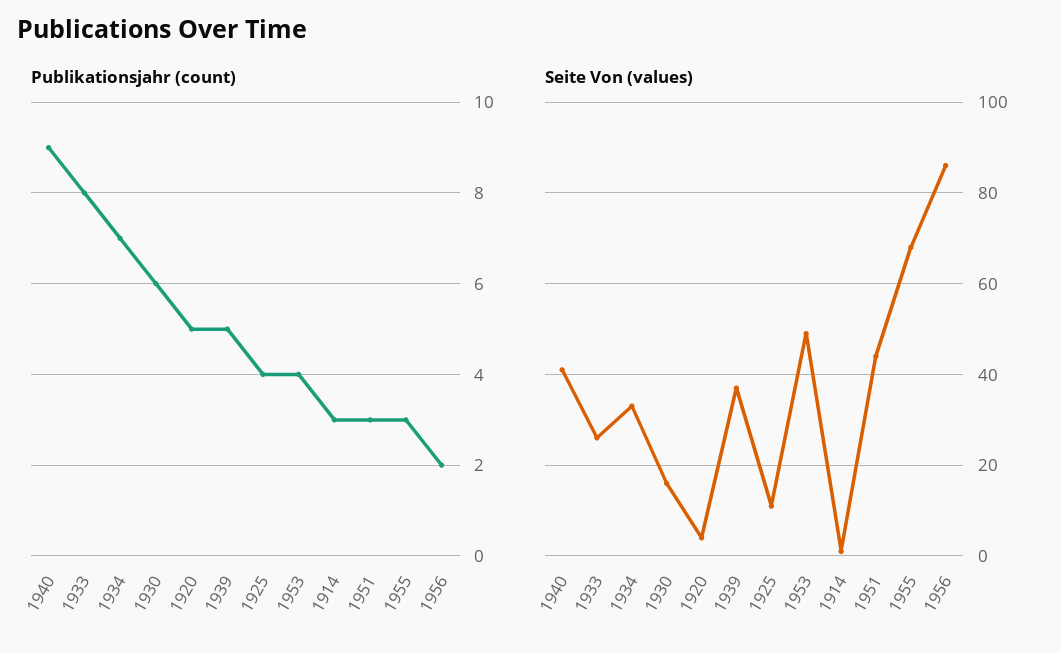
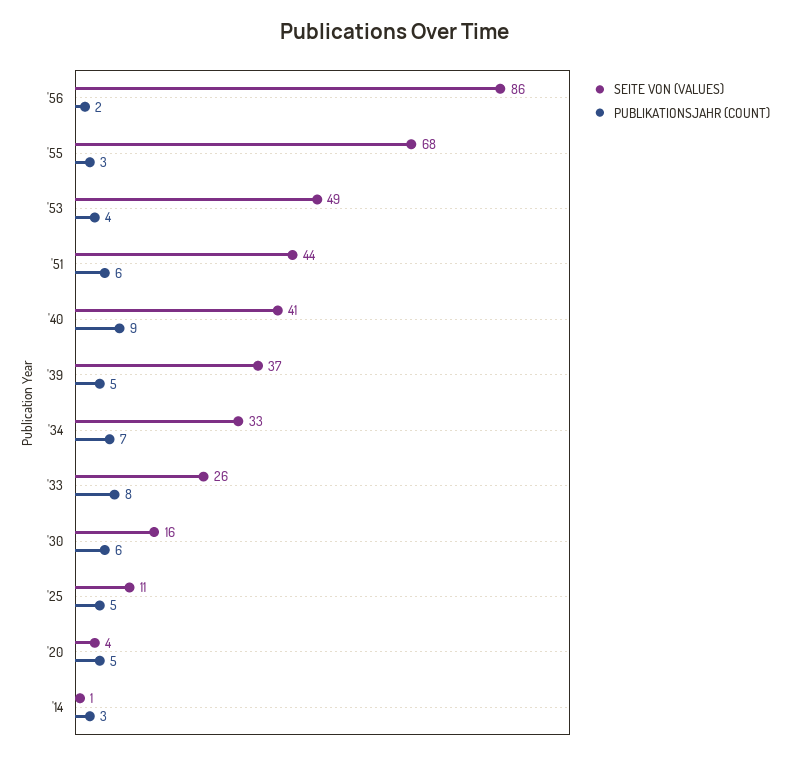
  {
    "Publikationsjahr (count)": {
      "1940": 9,
      "1933": 8,
      "1934": 7,
      "1930": 6,
      "1920": 5,
      "1939": 5,
-     "1925": 4,
+     "1925": 5,
      "1953": 4,
      "1914": 3,
-     "1951": 3,
+     "1951": 6,
      "1955": 3,
      "1956": 2
    },
    "Seite Von (values)": {
      "1940": 41,
      "1933": 26,
      "1934": 33,
      "1930": 16,
      "1920": 4,
      "1939": 37,
      "1925": 11,
      "1953": 49,
      "1914": 1,
      "1951": 44,
      "1955": 68,
      "1956": 86
    }
  }

